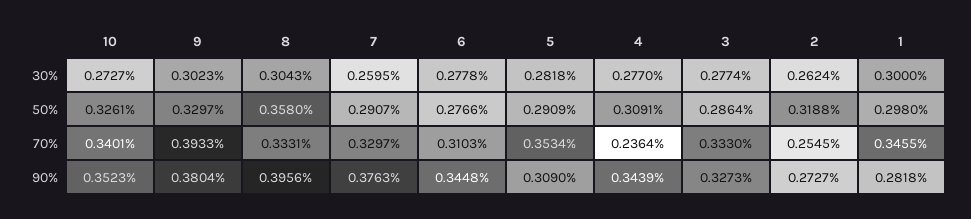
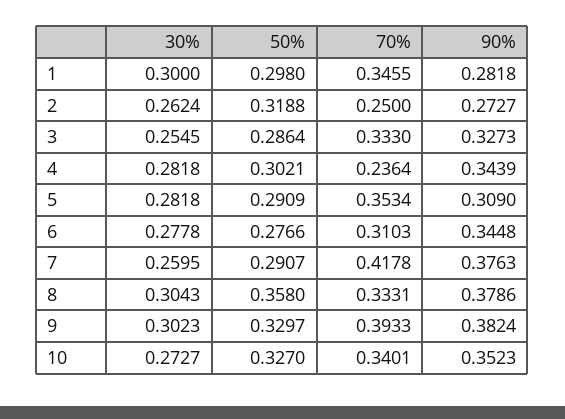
  {
    "10": {
      "30%": 0.2727,
-     "50%": 0.3261,
+     "50%": 0.327,
      "70%": 0.3401,
      "90%": 0.3523
    },
    "9": {
      "30%": 0.3023,
      "50%": 0.3297,
      "70%": 0.3933,
-     "90%": 0.3804
+     "90%": 0.3824
    },
    "8": {
      "30%": 0.3043,
      "50%": 0.358,
      "70%": 0.3331,
-     "90%": 0.3956
+     "90%": 0.3786
    },
    "7": {
      "30%": 0.2595,
      "50%": 0.2907,
-     "70%": 0.3297,
+     "70%": 0.4178,
      "90%": 0.3763
    },
    "6": {
      "30%": 0.2778,
      "50%": 0.2766,
      "70%": 0.3103,
      "90%": 0.3448
    },
    "5": {
      "30%": 0.2818,
      "50%": 0.2909,
      "70%": 0.3534,
      "90%": 0.309
    },
    "4": {
-     "30%": 0.277,
+     "30%": 0.2818,
-     "50%": 0.3091,
+     "50%": 0.3021,
      "70%": 0.2364,
      "90%": 0.3439
    },
    "3": {
-     "30%": 0.2774,
+     "30%": 0.2545,
      "50%": 0.2864,
      "70%": 0.333,
      "90%": 0.3273
    },
    "2": {
      "30%": 0.2624,
      "50%": 0.3188,
-     "70%": 0.2545,
+     "70%": 0.25,
      "90%": 0.2727
    },
    "1": {
      "30%": 0.3,
      "50%": 0.298,
      "70%": 0.3455,
      "90%": 0.2818
    }
  }

